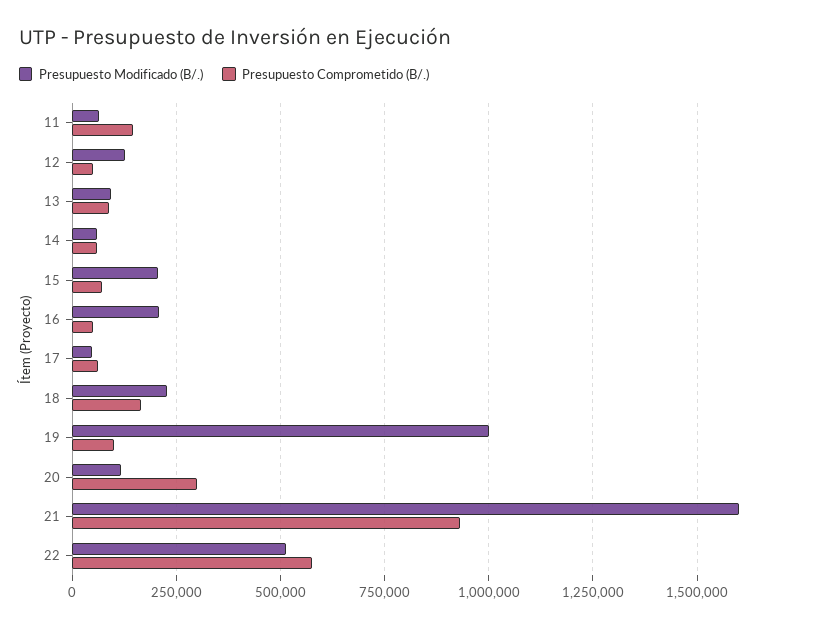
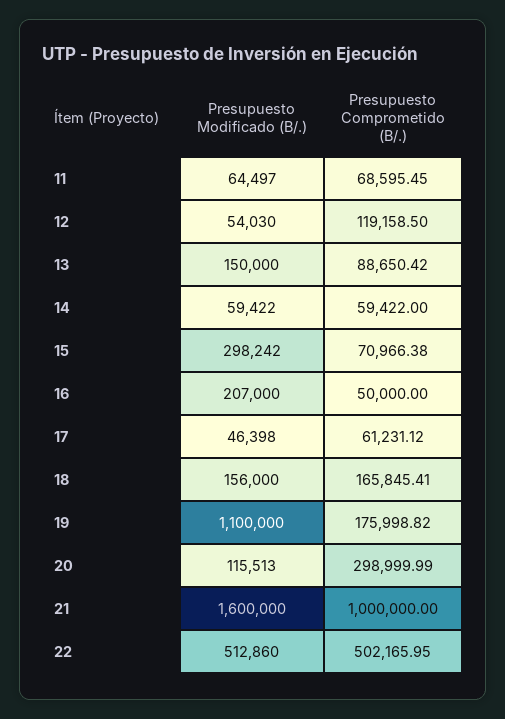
  {
    "Presupuesto Modificado (B/.)": {
      "11": 64497,
-     "12": 125000,
+     "12": 54030,
-     "13": 100000,
+     "13": 150000,
      "14": 59422,
-     "15": 200000,
+     "15": 298242,
      "16": 207000,
      "17": 46398,
-     "18": 225000,
+     "18": 156000,
-     "19": 1000000,
+     "19": 1100000,
      "20": 115513,
      "21": 1600000,
      "22": 512860
    },
    "Presupuesto Comprometido (B/.)": {
-     "11": 150000,
+     "11": 68595.45,
-     "12": 50000,
+     "12": 119158.5,
      "13": 88650.42,
      "14": 59422,
      "15": 70966.38,
      "16": 50000,
      "17": 61231.12,
      "18": 165845.41,
-     "19": 100000,
+     "19": 175998.82,
      "20": 298999.99,
-     "21": 925000,
+     "21": 1000000,
-     "22": 575000
+     "22": 502165.95
    }
  }

